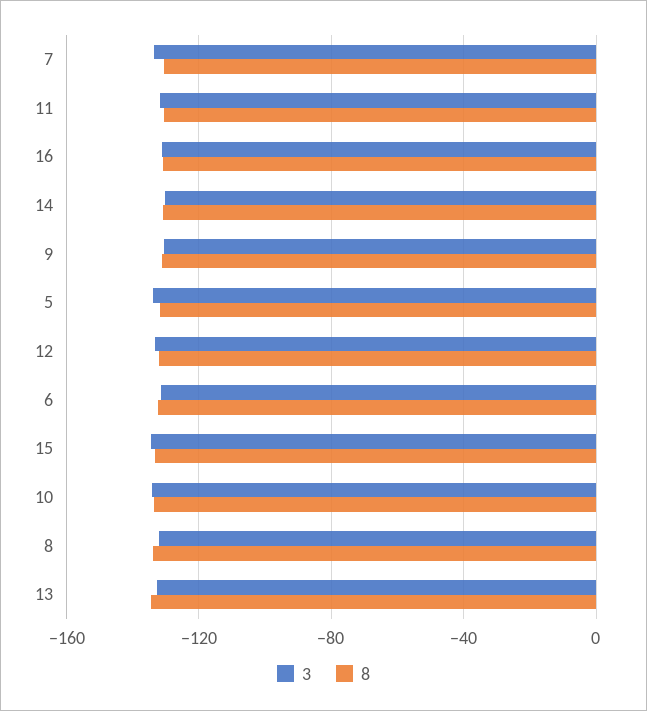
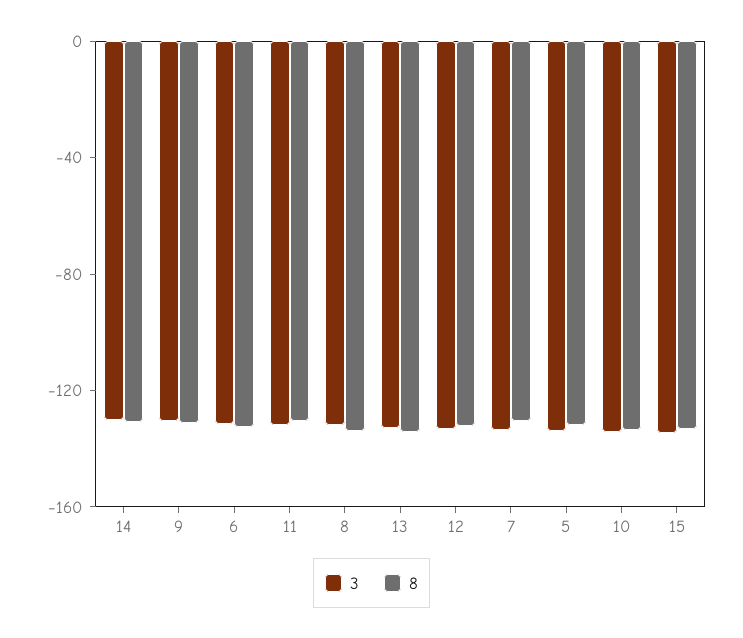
  {
    "3": {
      "7": -135,
      "11": -130,
-     "16": -130,
      "14": -130,
      "9": -130,
      "5": -135,
      "12": -135,
      "6": -130,
      "15": -135,
      "10": -135,
      "8": -130,
      "13": -135
    },
    "8": {
      "7": -130,
      "11": -130,
-     "16": -130,
      "14": -130,
      "9": -130,
      "5": -130,
      "12": -130,
      "6": -130,
      "15": -135,
      "10": -135,
      "8": -135,
      "13": -135
    }
  }

